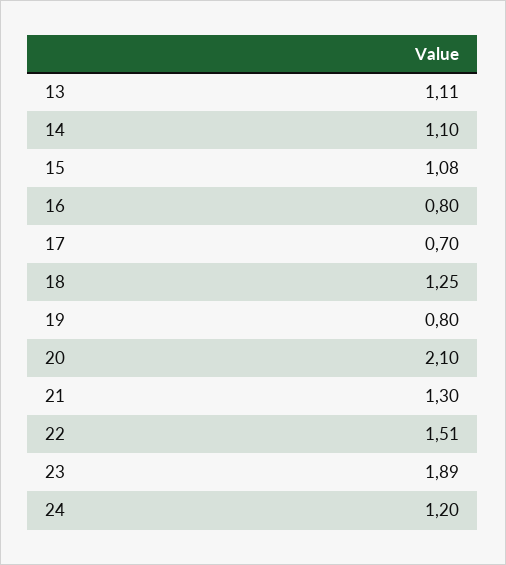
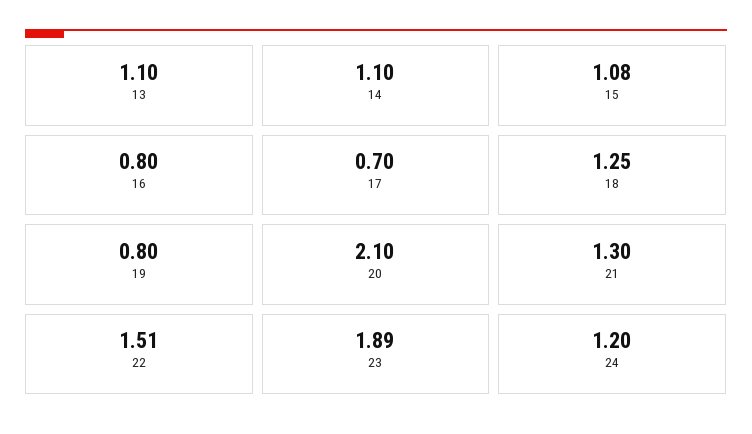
  {
-   "13": 1.11,
+   "13": 1.1,
    "14": 1.1,
    "15": 1.08,
    "16": 0.8,
    "17": 0.7,
    "18": 1.25,
    "19": 0.8,
    "20": 2.1,
    "21": 1.3,
    "22": 1.51,
    "23": 1.89,
    "24": 1.2
  }

